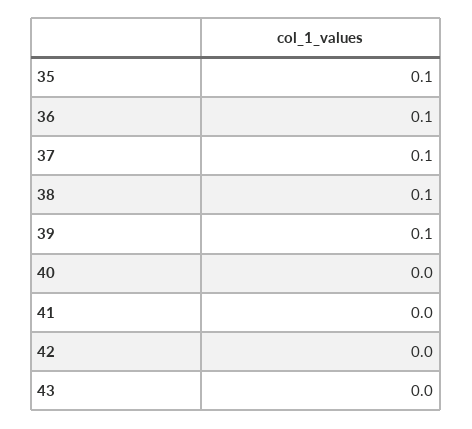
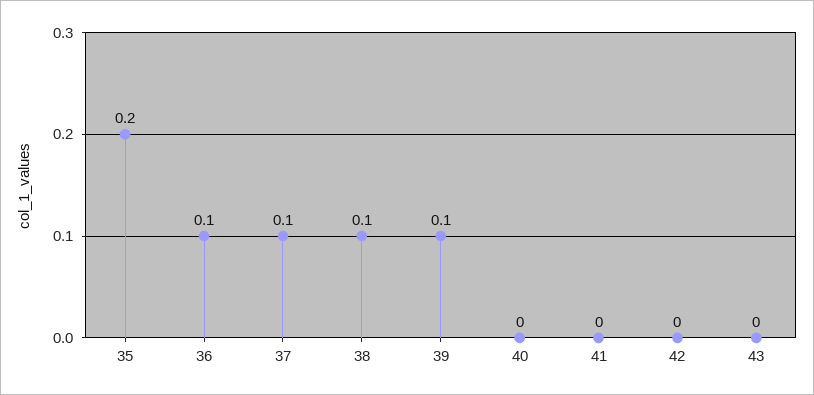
  {
-   "35": 0.1,
+   "35": 0.2,
    "36": 0.1,
    "37": 0.1,
    "38": 0.1,
    "39": 0.1,
    "40": 0,
    "41": 0,
    "42": 0,
    "43": 0
  }

